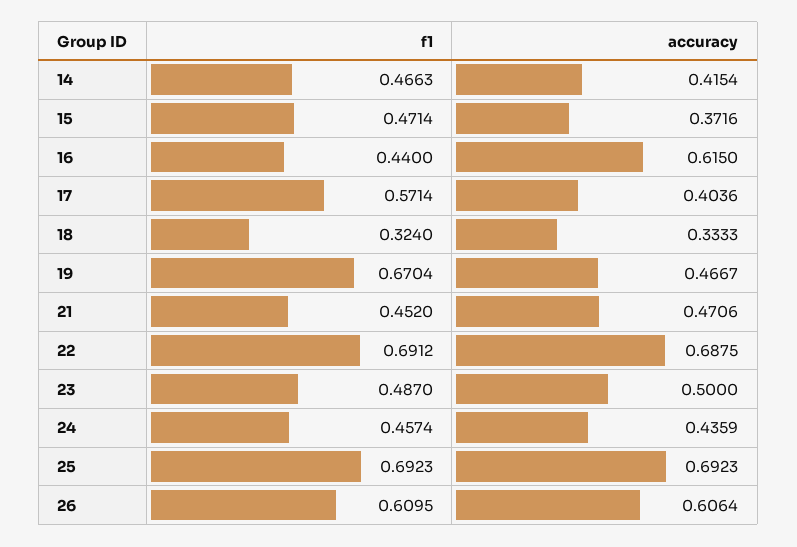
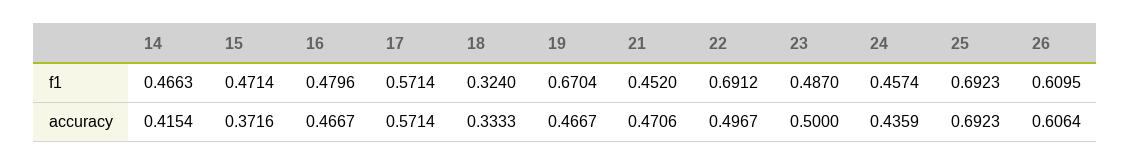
  {
    "f1": {
      "14": 0.4663,
      "15": 0.4714,
-     "16": 0.44,
+     "16": 0.4796,
      "17": 0.5714,
      "18": 0.324,
      "19": 0.6704,
      "21": 0.452,
      "22": 0.6912,
      "23": 0.487,
      "24": 0.4574,
      "25": 0.6923,
      "26": 0.6095
    },
    "accuracy": {
      "14": 0.4154,
      "15": 0.3716,
-     "16": 0.615,
+     "16": 0.4667,
-     "17": 0.4036,
+     "17": 0.5714,
      "18": 0.3333,
      "19": 0.4667,
      "21": 0.4706,
-     "22": 0.6875,
+     "22": 0.4967,
      "23": 0.5,
      "24": 0.4359,
      "25": 0.6923,
      "26": 0.6064
    }
  }

